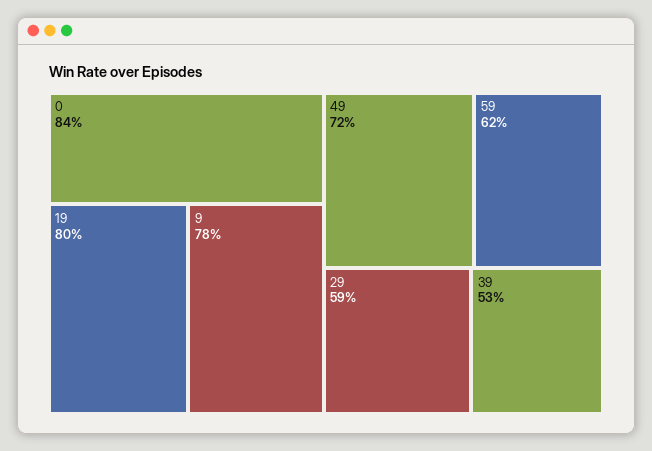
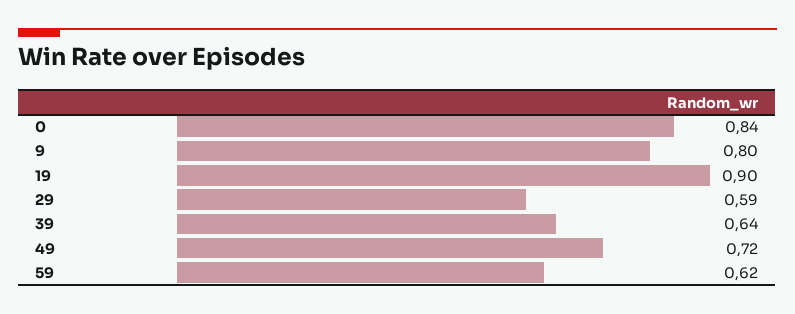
  {
    "0": 0.84,
-   "19": 0.8,
+   "19": 0.9,
-   "9": 0.78,
+   "9": 0.8,
    "49": 0.72,
    "59": 0.62,
    "29": 0.59,
-   "39": 0.53
+   "39": 0.64
  }

